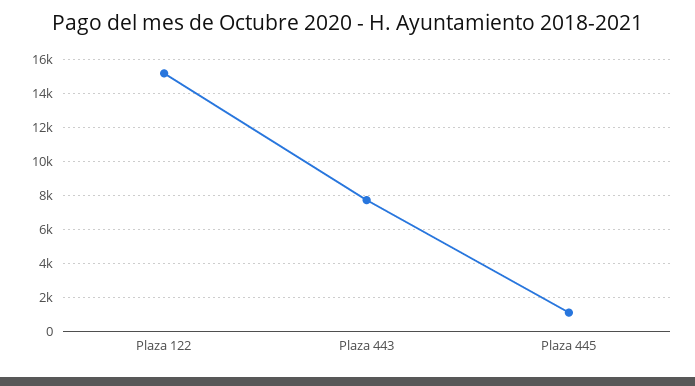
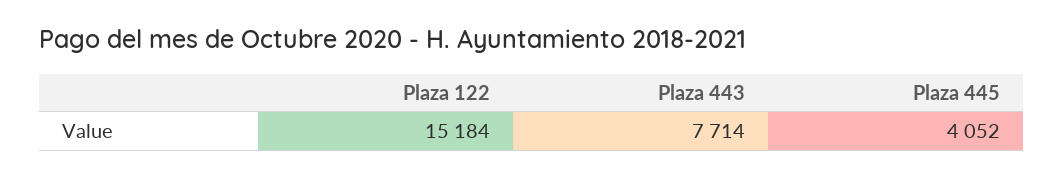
  {
    "Plaza 122": 15184,
    "Plaza 443": 7714,
-   "Plaza 445": 1000
+   "Plaza 445": 4052
  }

